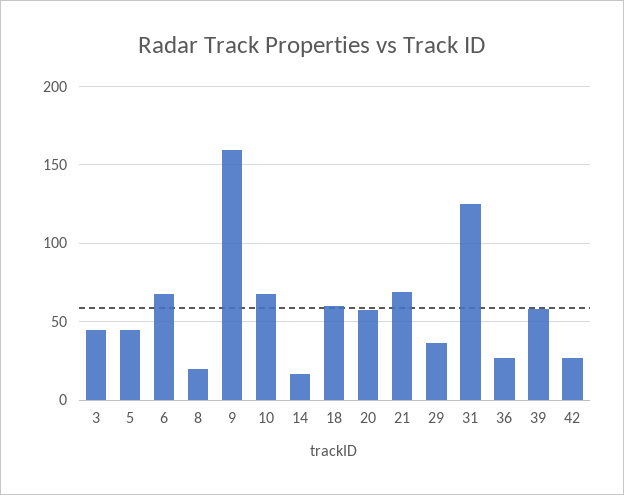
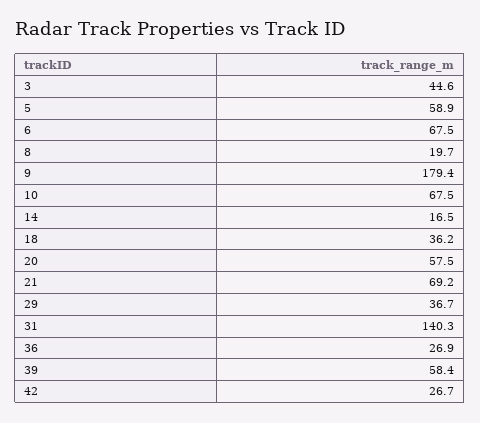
  {
    "3": 44.6,
-   "5": 45,
+   "5": 58.9,
    "6": 67.5,
    "8": 19.7,
-   "9": 160,
+   "9": 179.4,
    "10": 67.5,
    "14": 16.5,
-   "18": 60,
+   "18": 36.2,
    "20": 57.5,
    "21": 69.2,
    "29": 36.7,
-   "31": 125,
+   "31": 140.3,
    "36": 26.9,
    "39": 58.4,
    "42": 26.7
  }

